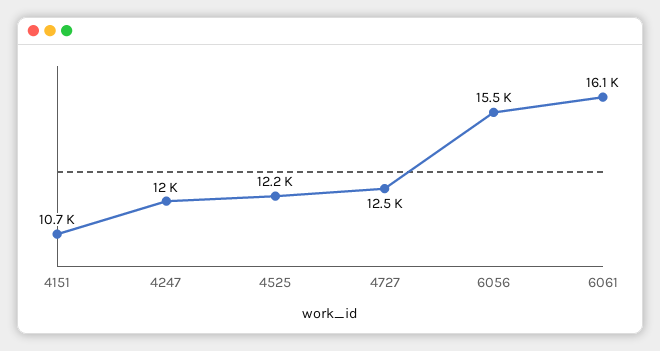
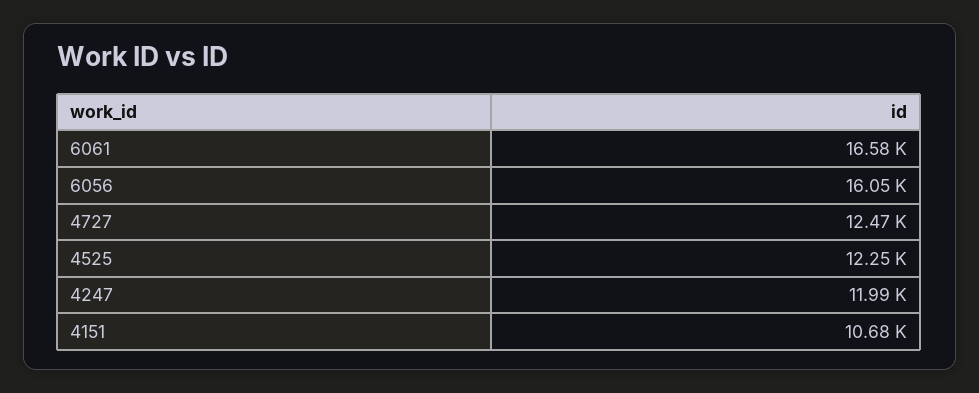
  {
    "4151": 10680,
    "4247": 11990,
    "4525": 12250,
    "4727": 12470,
-   "6056": 15500,
+   "6056": 16050,
-   "6061": 16100
+   "6061": 16580
  }

